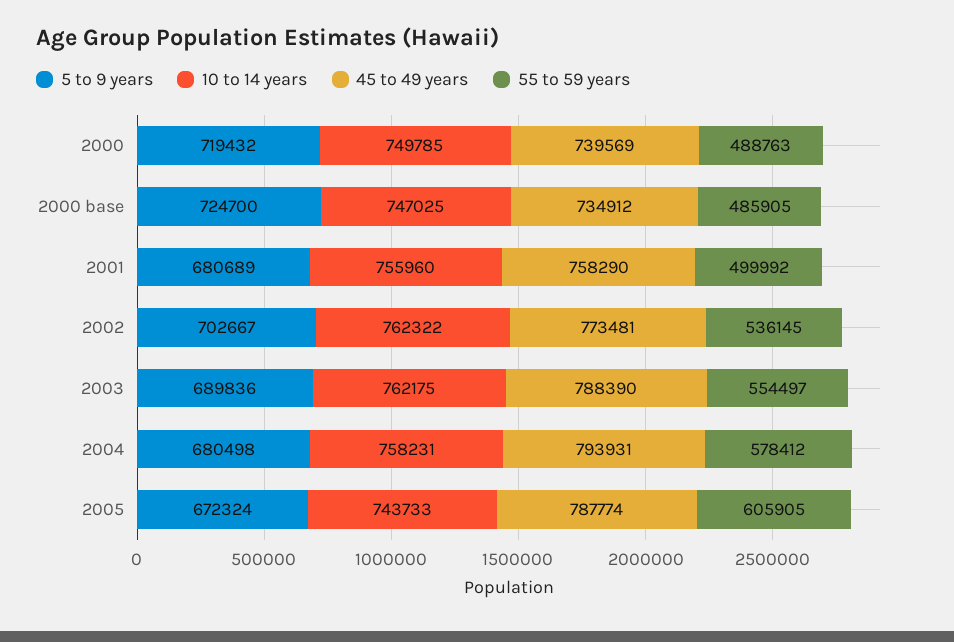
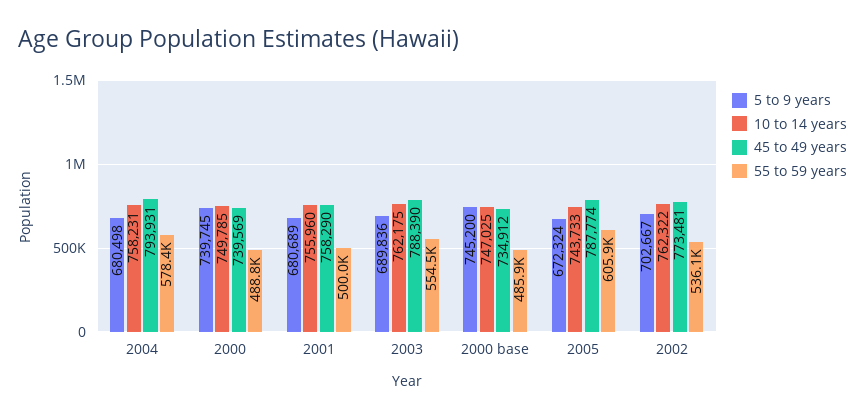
  {
    "5 to 9 years": {
-     "2000": 719432,
+     "2000": 739745,
-     "2000 base": 724700,
+     "2000 base": 745200,
      "2001": 680689,
      "2002": 702667,
      "2003": 689836,
      "2004": 680498,
      "2005": 672324
    },
    "10 to 14 years": {
      "2000": 749785,
      "2000 base": 747025,
      "2001": 755960,
      "2002": 762322,
      "2003": 762175,
      "2004": 758231,
      "2005": 743733
    },
    "45 to 49 years": {
      "2000": 739569,
      "2000 base": 734912,
      "2001": 758290,
      "2002": 773481,
      "2003": 788390,
      "2004": 793931,
      "2005": 787774
    },
    "55 to 59 years": {
      "2000": 488763,
      "2000 base": 485905,
      "2001": 499992,
      "2002": 536145,
      "2003": 554497,
      "2004": 578412,
      "2005": 605905
    }
  }

